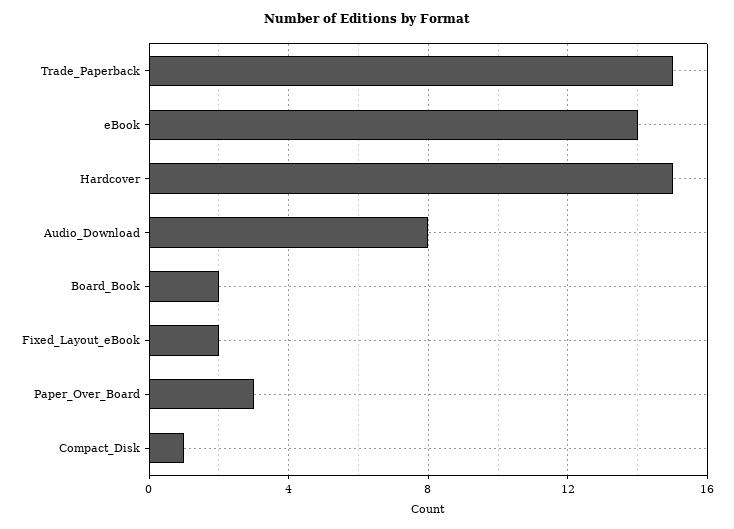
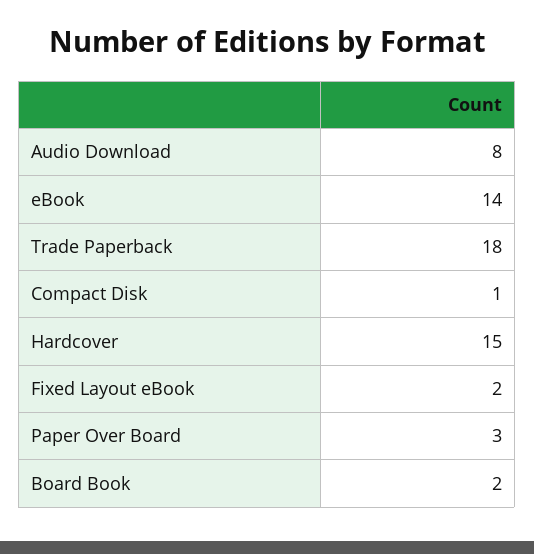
  {
-   "Trade_Paperback": 15,
+   "Trade_Paperback": 18,
    "eBook": 14,
    "Hardcover": 15,
    "Audio_Download": 8,
    "Board_Book": 2,
    "Fixed_Layout_eBook": 2,
    "Paper_Over_Board": 3,
    "Compact_Disk": 1
  }

